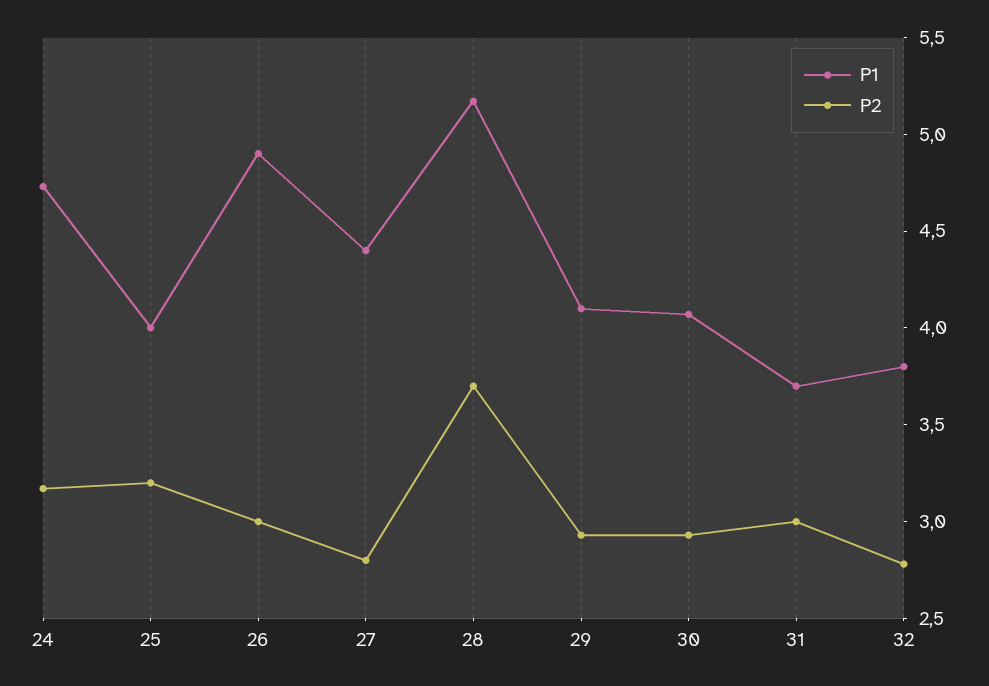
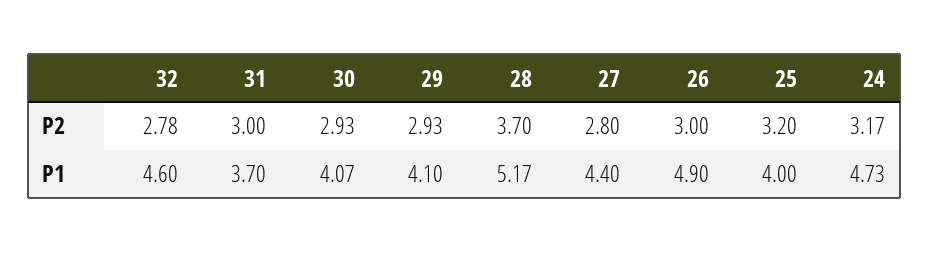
  {
    "P1": {
      "24": 4.73,
      "25": 4,
      "26": 4.9,
      "27": 4.4,
      "28": 5.17,
      "29": 4.1,
      "30": 4.07,
      "31": 3.7,
-     "32": 3.8
+     "32": 4.6
    },
    "P2": {
      "24": 3.17,
      "25": 3.2,
      "26": 3,
      "27": 2.8,
      "28": 3.7,
      "29": 2.93,
      "30": 2.93,
      "31": 3,
      "32": 2.78
    }
  }

